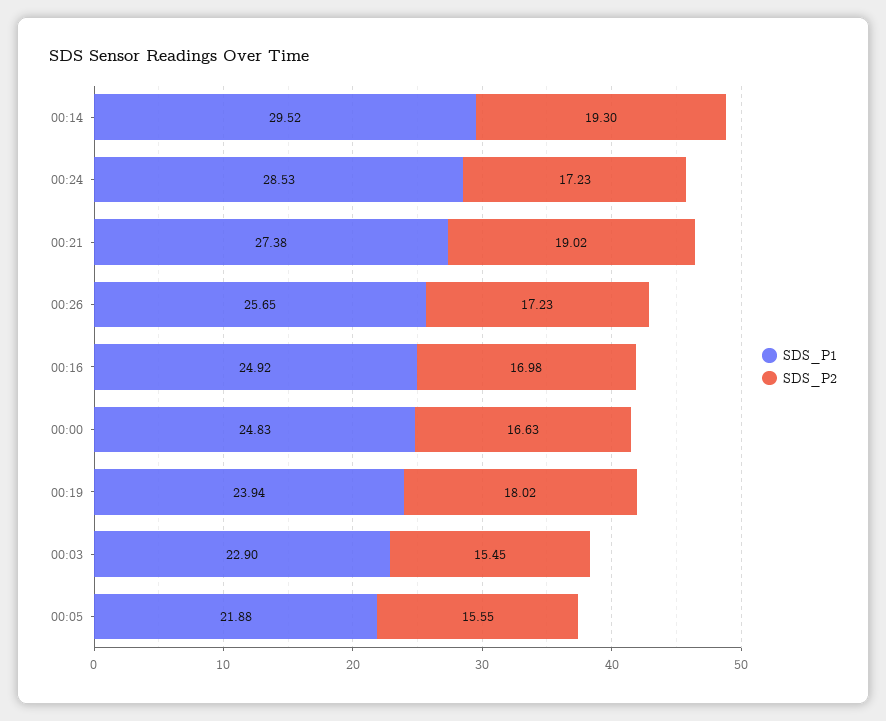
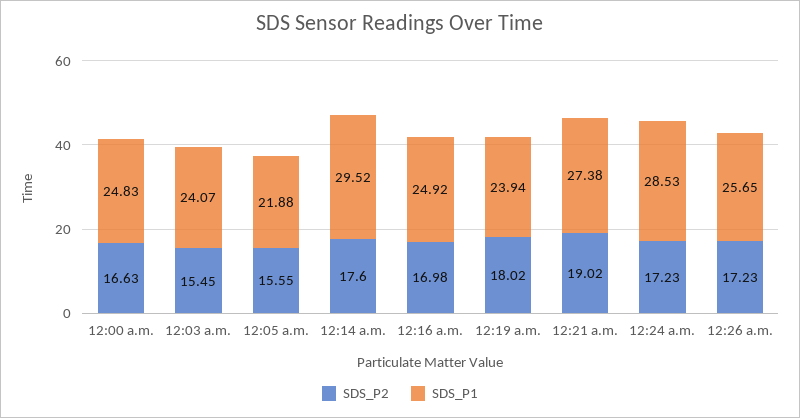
  {
    "SDS_P1": {
      "00:14": 29.52,
      "00:24": 28.53,
      "00:21": 27.38,
      "00:26": 25.65,
      "00:16": 24.92,
      "00:00": 24.83,
      "00:19": 23.94,
-     "00:03": 22.9,
+     "00:03": 24.07,
      "00:05": 21.88
    },
    "SDS_P2": {
-     "00:14": 19.3,
+     "00:14": 17.6,
      "00:24": 17.23,
      "00:21": 19.02,
      "00:26": 17.23,
      "00:16": 16.98,
      "00:00": 16.63,
      "00:19": 18.02,
      "00:03": 15.45,
      "00:05": 15.55
    }
  }

